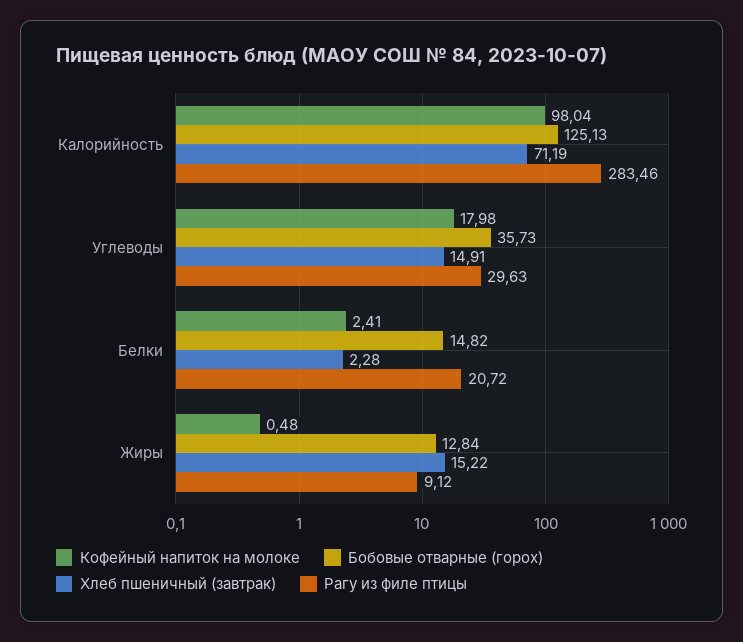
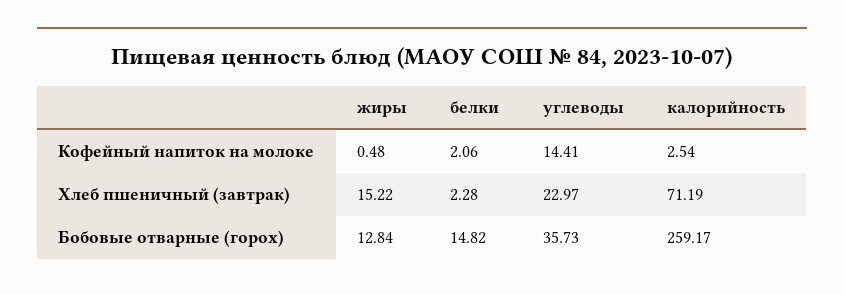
  {
    "Кофейный напиток на молоке": {
-     "Калорийность": 98.04,
+     "Калорийность": 2.54,
-     "Углеводы": 17.98,
+     "Углеводы": 14.41,
-     "Белки": 2.41,
+     "Белки": 2.06,
      "Жиры": 0.48
    },
    "Бобовые отварные (горох)": {
-     "Калорийность": 125.13,
+     "Калорийность": 259.17,
      "Углеводы": 35.73,
      "Белки": 14.82,
      "Жиры": 12.84
    },
    "Хлеб пшеничный (завтрак)": {
      "Калорийность": 71.19,
-     "Углеводы": 14.91,
+     "Углеводы": 22.97,
      "Белки": 2.28,
      "Жиры": 15.22
-   },
+   }
-   "Рагу из филе птицы": {
-     "Калорийность": 283.46,
-     "Углеводы": 29.63,
-     "Белки": 20.72,
-     "Жиры": 9.12
-   }
  }

